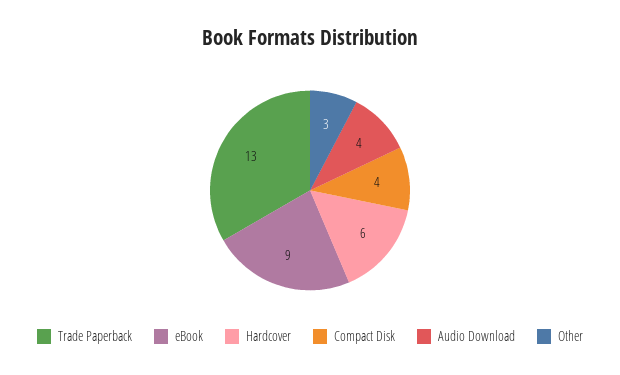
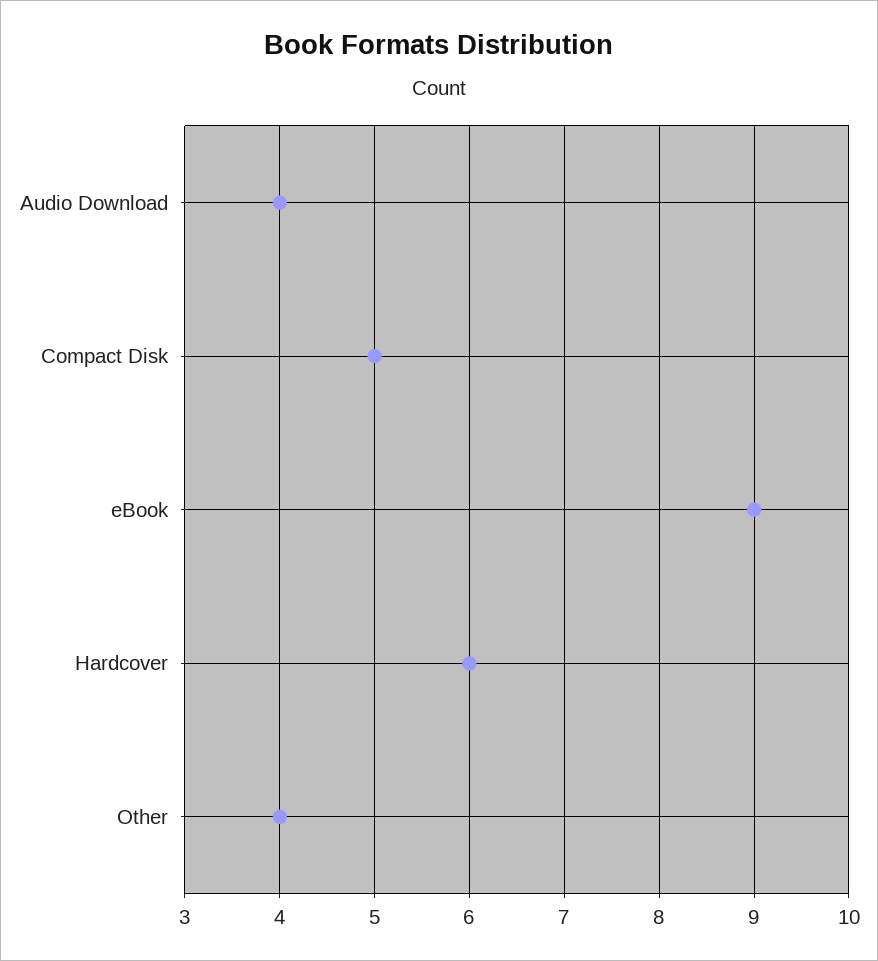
  {
-   "Trade Paperback": 13,
    "eBook": 9,
    "Hardcover": 6,
-   "Compact Disk": 4,
+   "Compact Disk": 5,
    "Audio Download": 4,
-   "Other": 3
+   "Other": 4
  }

